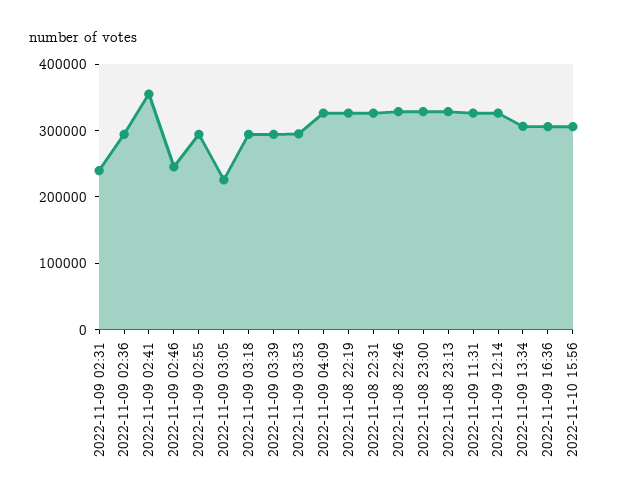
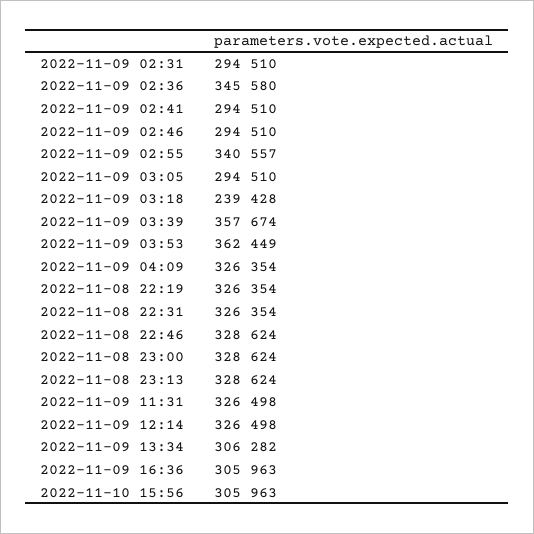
  {
-   "2022-11-09 02:31": 240000,
+   "2022-11-09 02:31": 294510,
-   "2022-11-09 02:36": 300000,
+   "2022-11-09 02:36": 345580,
-   "2022-11-09 02:41": 360000,
+   "2022-11-09 02:41": 294510,
-   "2022-11-09 02:46": 240000,
+   "2022-11-09 02:46": 294510,
-   "2022-11-09 02:55": 300000,
+   "2022-11-09 02:55": 340557,
-   "2022-11-09 03:05": 220000,
+   "2022-11-09 03:05": 294510,
-   "2022-11-09 03:18": 300000,
+   "2022-11-09 03:18": 239428,
-   "2022-11-09 03:39": 300000,
+   "2022-11-09 03:39": 357674,
-   "2022-11-09 03:53": 300000,
+   "2022-11-09 03:53": 362449,
    "2022-11-09 04:09": 326354,
    "2022-11-08 22:19": 326354,
    "2022-11-08 22:31": 326354,
    "2022-11-08 22:46": 328624,
    "2022-11-08 23:00": 328624,
    "2022-11-08 23:13": 328624,
    "2022-11-09 11:31": 326498,
    "2022-11-09 12:14": 326498,
    "2022-11-09 13:34": 306282,
    "2022-11-09 16:36": 305963,
    "2022-11-10 15:56": 305963
  }

